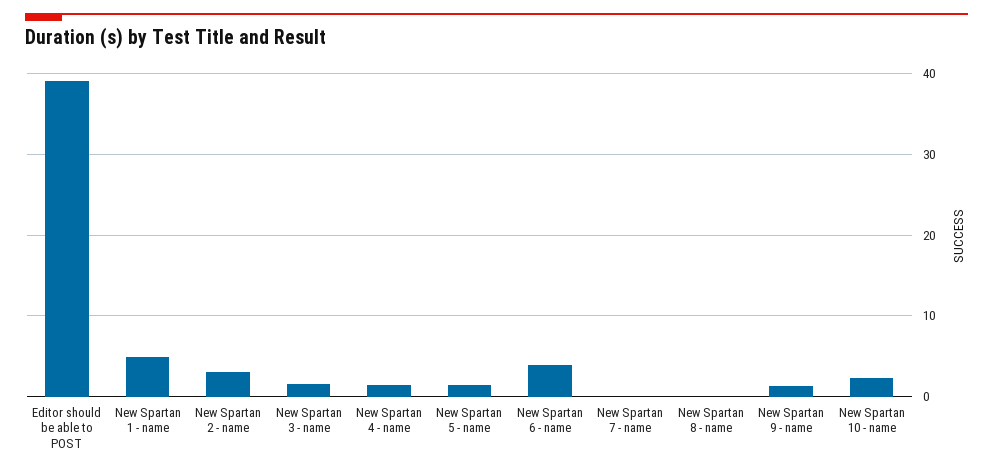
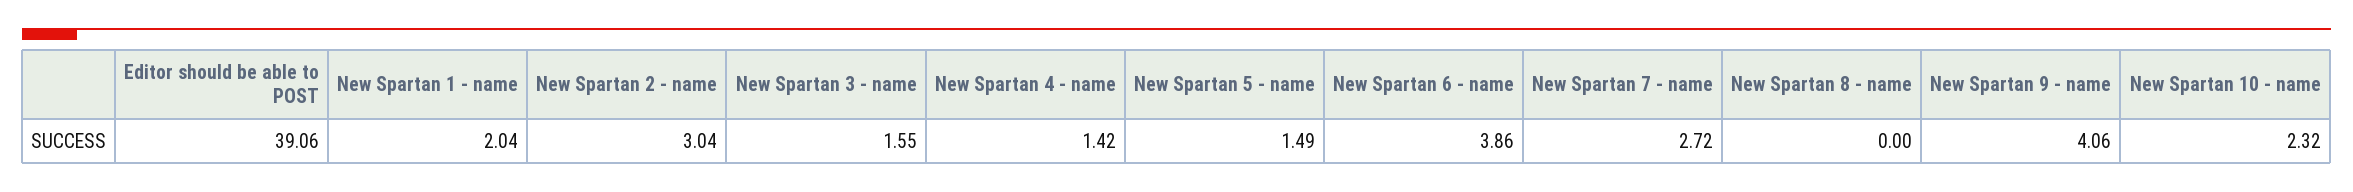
  {
    "Editor should be able to POST": 39.06,
-   "New Spartan 1 - name": 5,
+   "New Spartan 1 - name": 2.04,
    "New Spartan 2 - name": 3.04,
    "New Spartan 3 - name": 1.55,
    "New Spartan 4 - name": 1.42,
    "New Spartan 5 - name": 1.49,
    "New Spartan 6 - name": 3.86,
-   "New Spartan 7 - name": 0,
+   "New Spartan 7 - name": 2.72,
    "New Spartan 8 - name": 0,
-   "New Spartan 9 - name": 1,
+   "New Spartan 9 - name": 4.06,
    "New Spartan 10 - name": 2.32
  }

